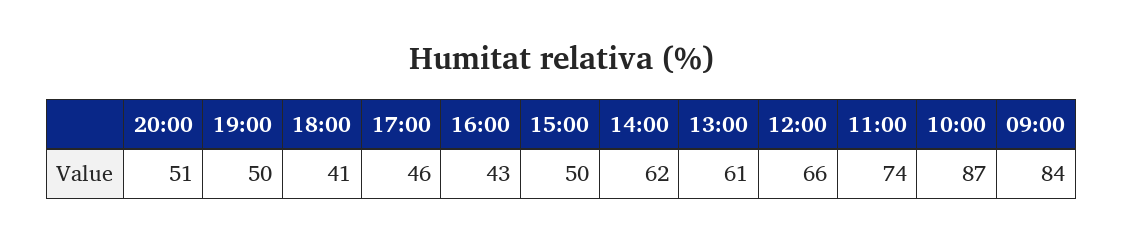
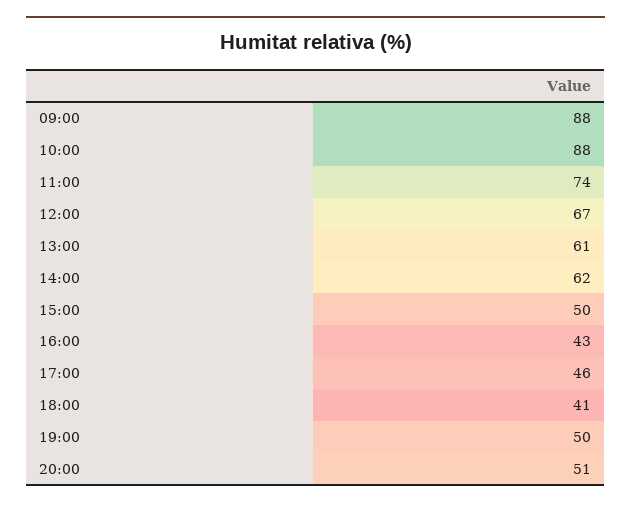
  {
    "20:00": 51,
    "19:00": 50,
    "18:00": 41,
    "17:00": 46,
    "16:00": 43,
    "15:00": 50,
    "14:00": 62,
    "13:00": 61,
-   "12:00": 66,
+   "12:00": 67,
    "11:00": 74,
-   "10:00": 87,
+   "10:00": 88,
-   "09:00": 84
+   "09:00": 88
  }

